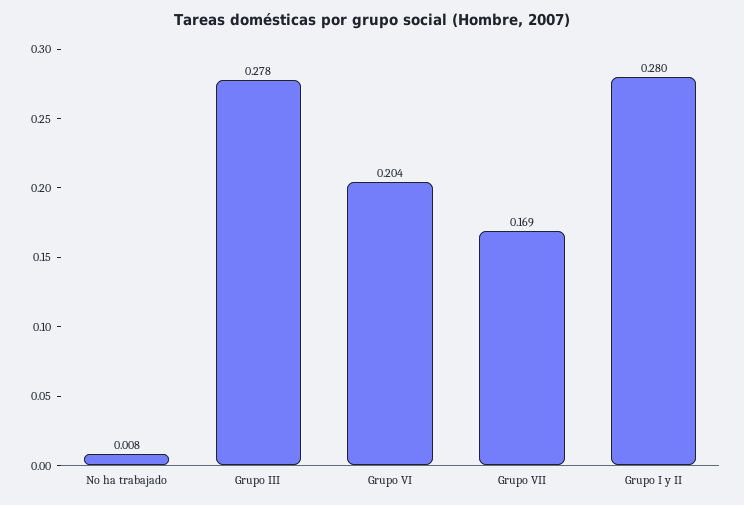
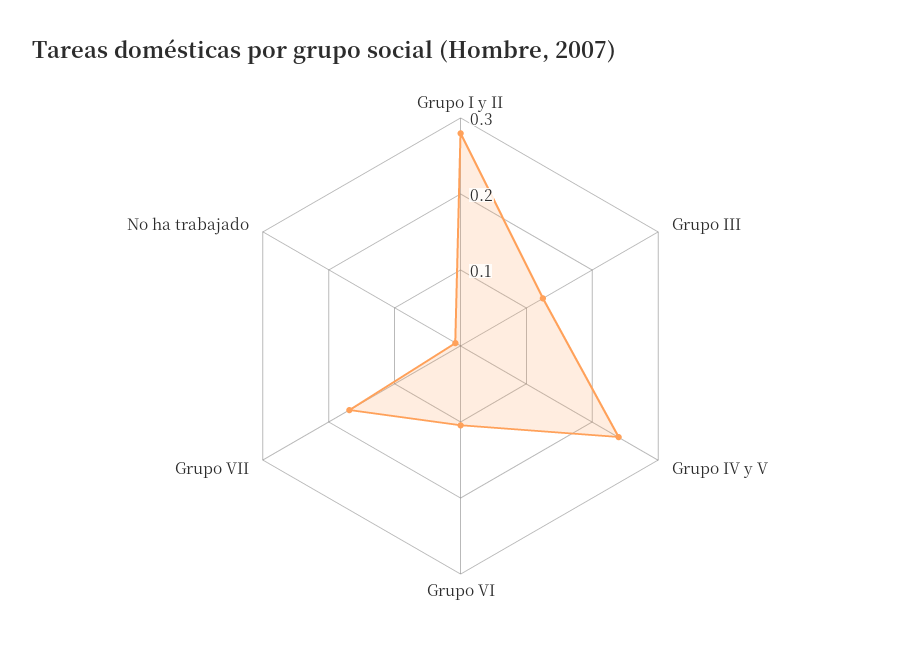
  {
    "No ha trabajado": 0.008,
-   "Grupo III": 0.278,
+   "Grupo III": 0.12,
-   "Grupo VI": 0.204,
+   "Grupo VI": 0.1,
    "Grupo VII": 0.169,
-   "Grupo I y II": 0.28
+   "Grupo I y II": 0.28,
+   "Grupo IV y V": 0.24
  }

